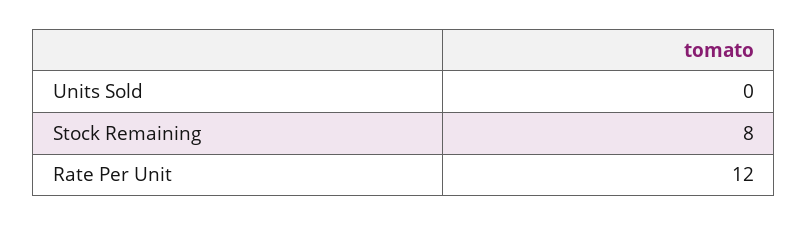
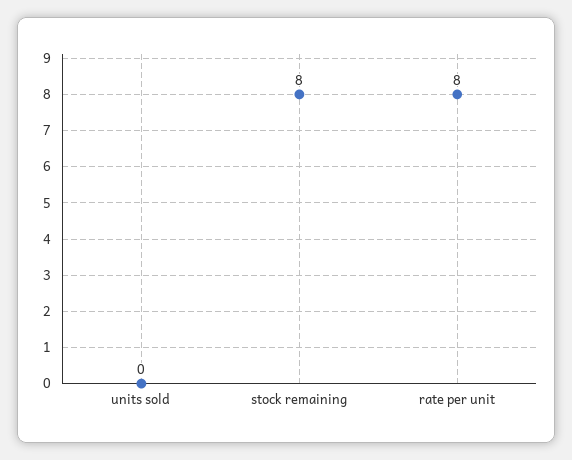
  {
    "Units Sold": 0,
    "Stock Remaining": 8,
-   "Rate Per Unit": 12
+   "Rate Per Unit": 8
  }

